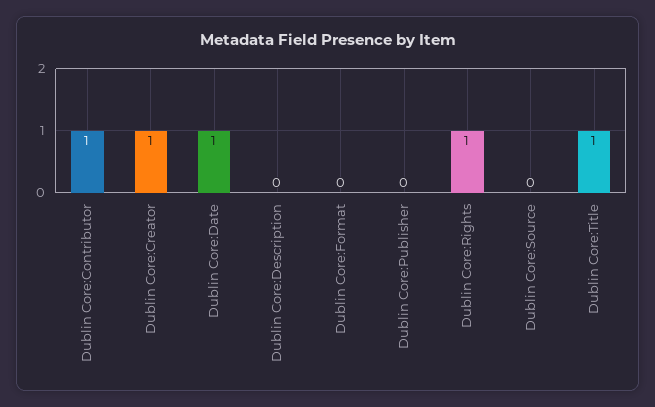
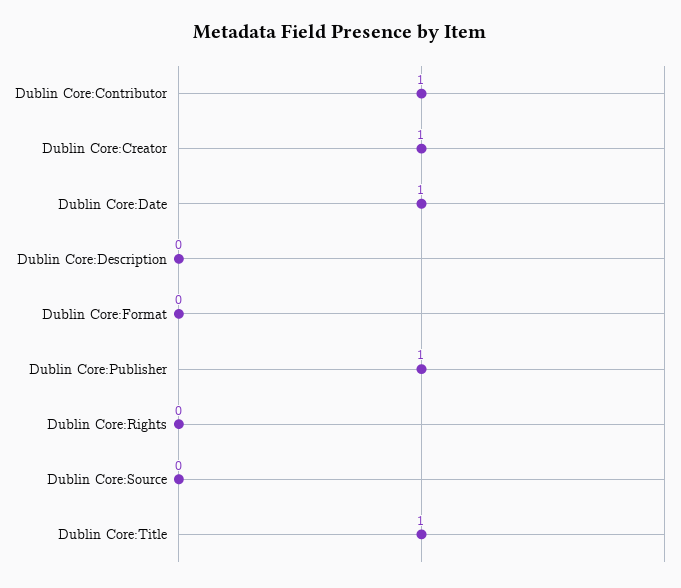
  {
    "Dublin Core:Contributor": 1,
    "Dublin Core:Creator": 1,
    "Dublin Core:Date": 1,
    "Dublin Core:Description": 0,
    "Dublin Core:Format": 0,
-   "Dublin Core:Publisher": 0,
+   "Dublin Core:Publisher": 1,
-   "Dublin Core:Rights": 1,
+   "Dublin Core:Rights": 0,
    "Dublin Core:Source": 0,
    "Dublin Core:Title": 1
  }

